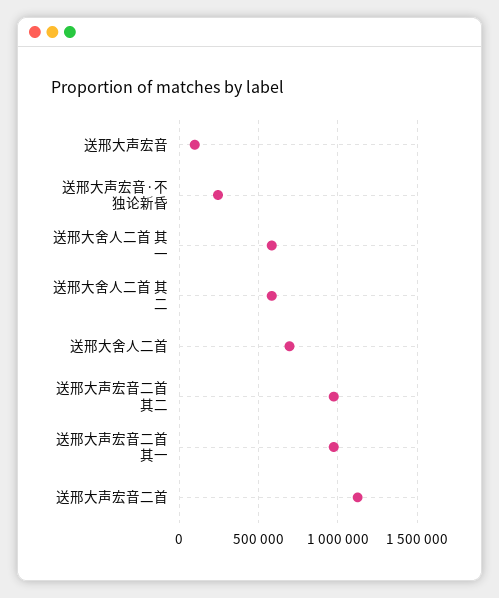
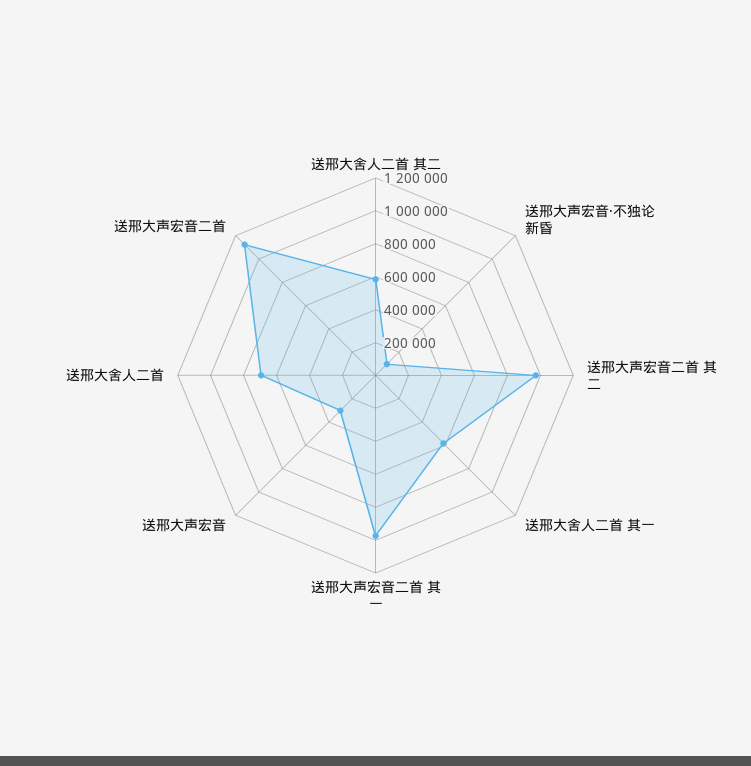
  {
-   "送邢大声宏音": 100000,
+   "送邢大声宏音": 300000,
-   "送邢大声宏音·不独论新昏": 250000,
+   "送邢大声宏音·不独论新昏": 100000,
    "送邢大舍人二首 其一": 600000,
    "送邢大舍人二首 其二": 600000,
    "送邢大舍人二首": 700000,
    "送邢大声宏音二首 其二": 950000,
    "送邢大声宏音二首 其一": 950000,
    "送邢大声宏音二首": 1100000
  }

